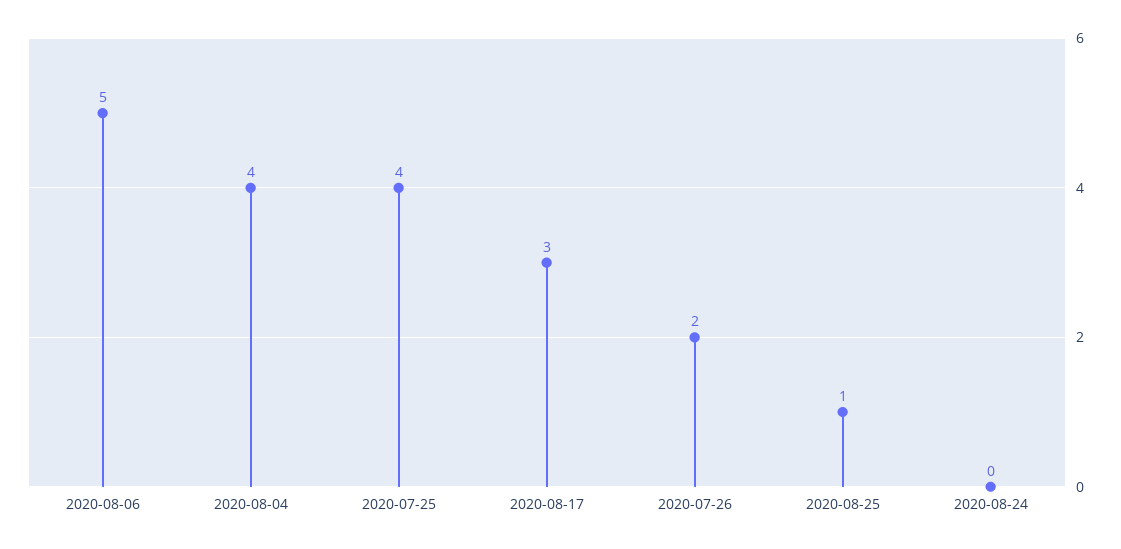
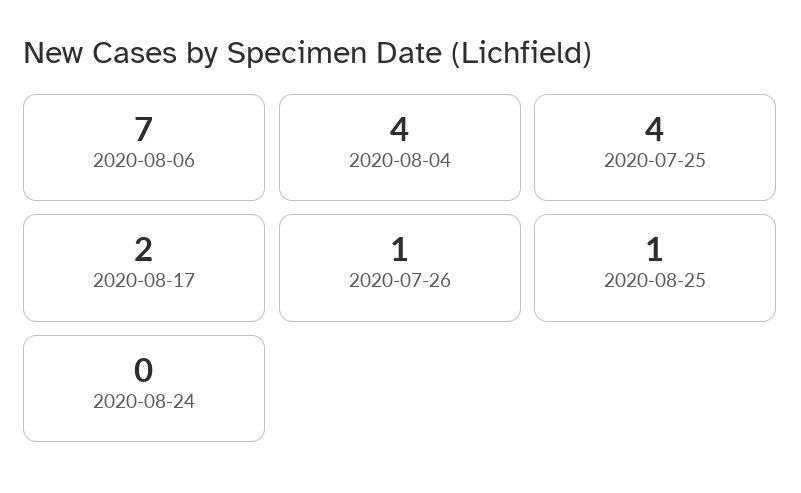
  {
-   "2020-08-06": 5,
+   "2020-08-06": 7,
    "2020-08-04": 4,
    "2020-07-25": 4,
-   "2020-08-17": 3,
+   "2020-08-17": 2,
-   "2020-07-26": 2,
+   "2020-07-26": 1,
    "2020-08-25": 1,
    "2020-08-24": 0
  }

